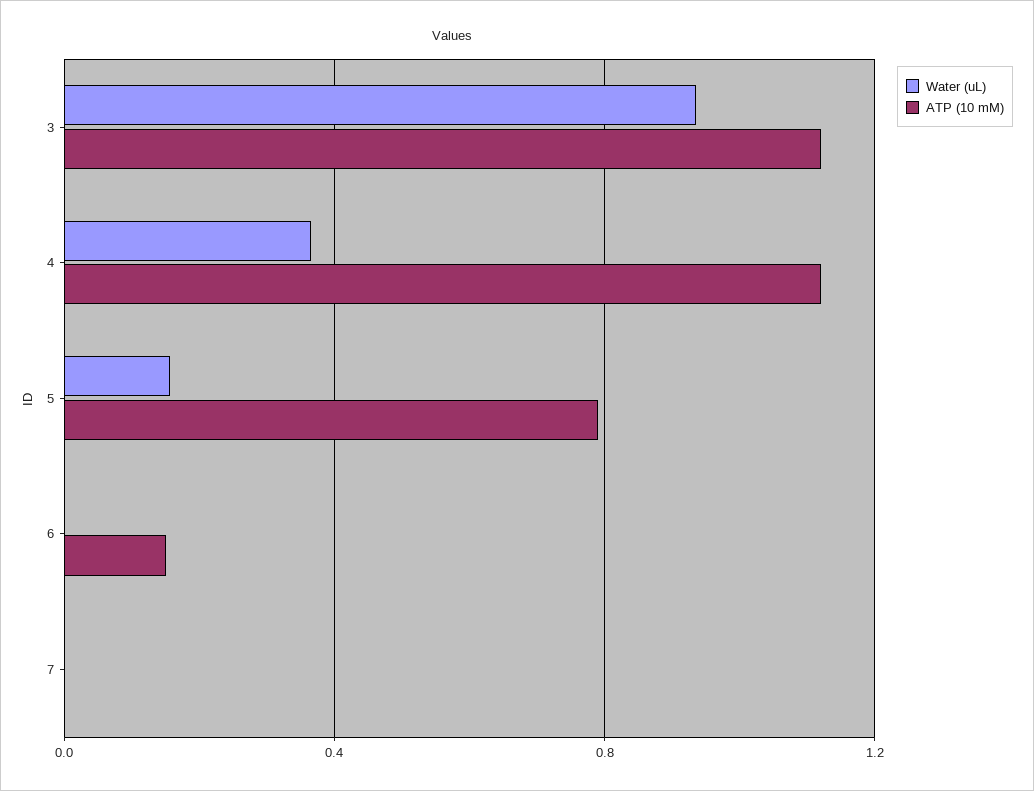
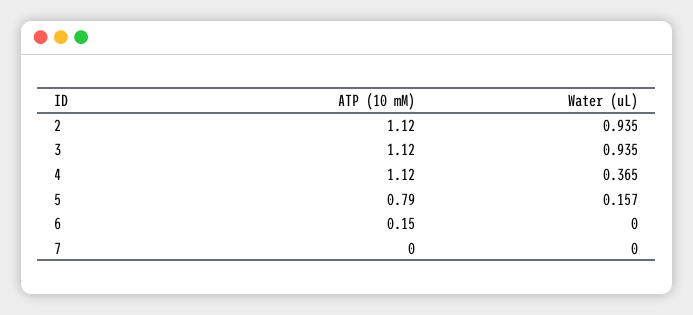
  {
    "Water (uL)": {
      "3": 0.935,
      "4": 0.365,
      "5": 0.157,
      "6": 0,
-     "7": 0
+     "7": 0,
+     "2": 0.935
    },
    "ATP (10 mM)": {
      "3": 1.12,
      "4": 1.12,
      "5": 0.79,
      "6": 0.15,
-     "7": 0
+     "7": 0,
+     "2": 1.12
    }
  }

